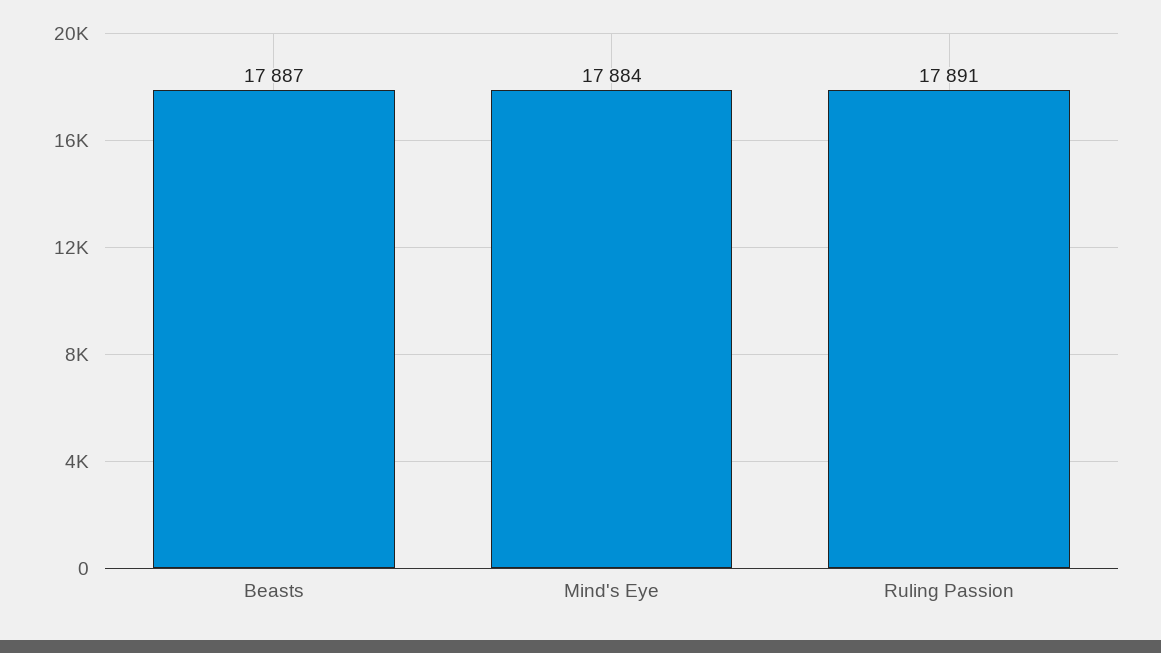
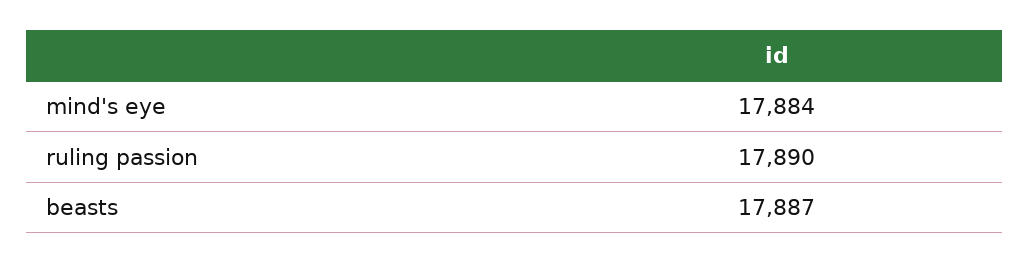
  {
    "Beasts": 17887,
    "Mind's Eye": 17884,
-   "Ruling Passion": 17891
+   "Ruling Passion": 17890
  }

